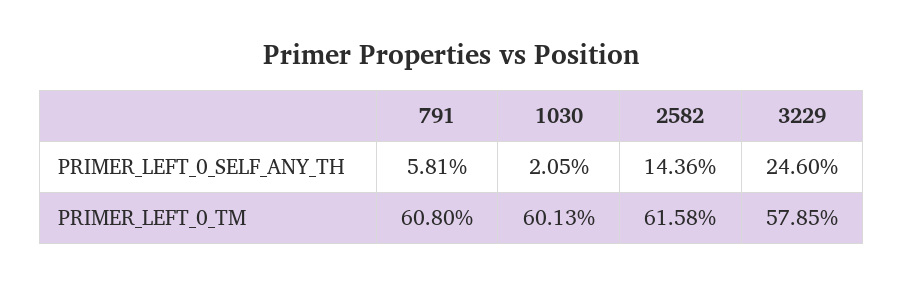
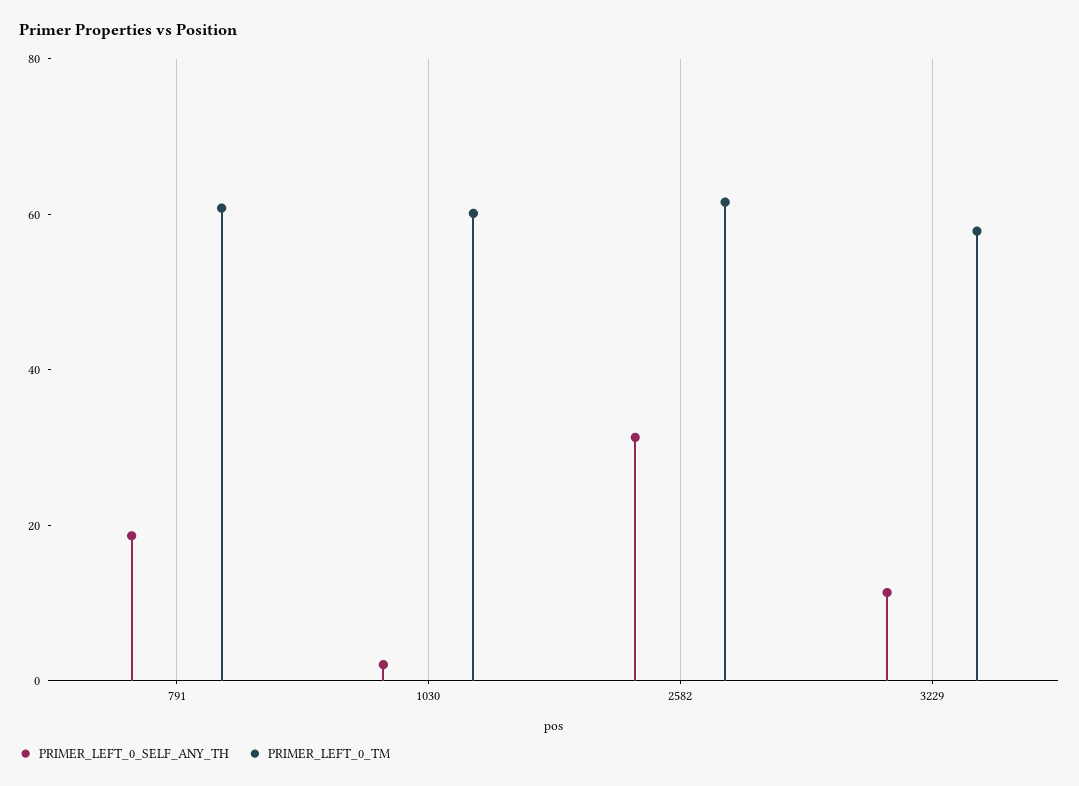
  {
    "PRIMER_LEFT_0_SELF_ANY_TH": {
-     "791": 5.81,
+     "791": 20,
      "1030": 2.05,
-     "2582": 14.36,
+     "2582": 30,
-     "3229": 24.6
+     "3229": 10
    },
    "PRIMER_LEFT_0_TM": {
      "791": 60.8,
      "1030": 60.13,
      "2582": 61.58,
      "3229": 57.85
    }
  }

